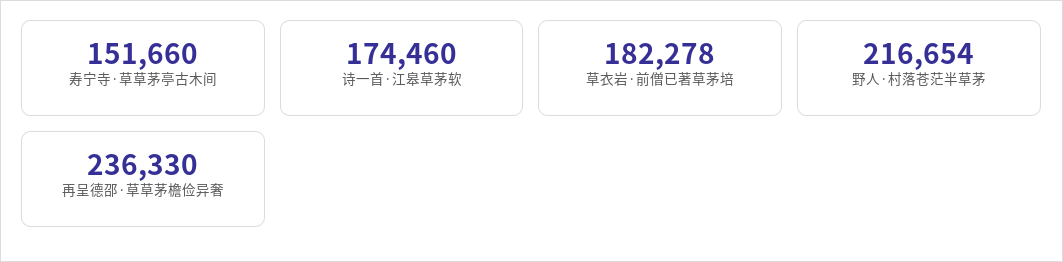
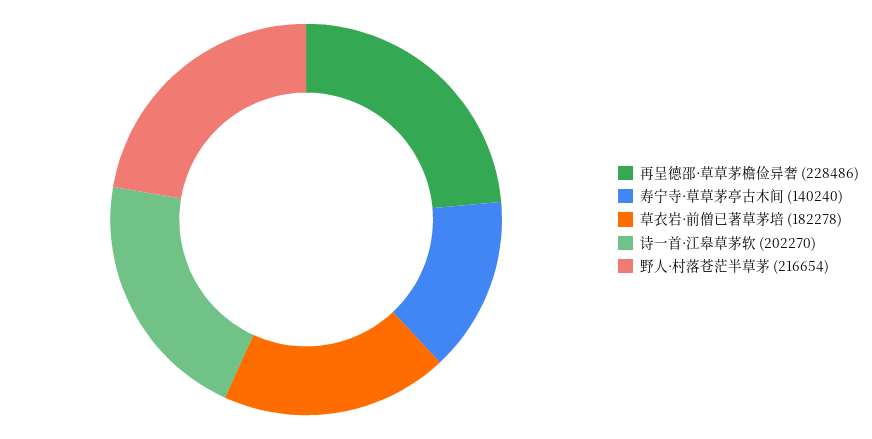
  {
-   "寿宁寺·草草茅亭古木间": 151660,
+   "寿宁寺·草草茅亭古木间": 140240,
-   "诗一首·江皋草茅软": 174460,
+   "诗一首·江皋草茅软": 202270,
    "草衣岩·前僧已著草茅培": 182278,
    "野人·村落苍茫半草茅": 216654,
-   "再呈德邵·草草茅檐俭异奢": 236330
+   "再呈德邵·草草茅檐俭异奢": 228486
  }

